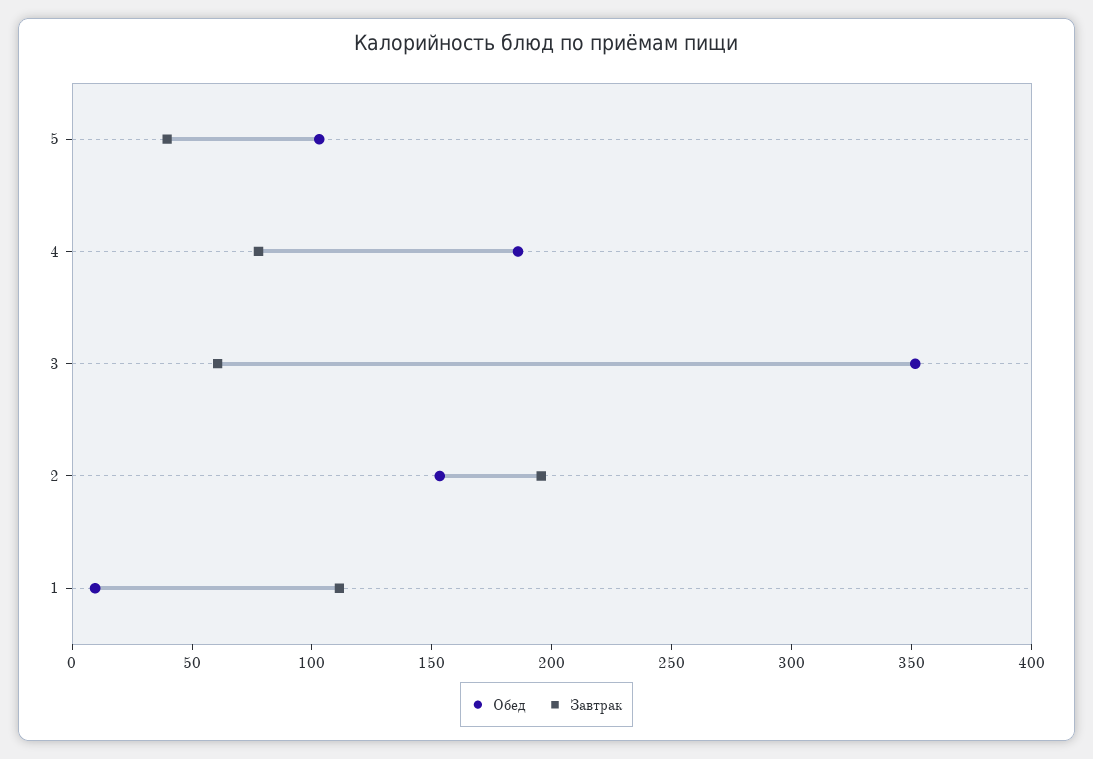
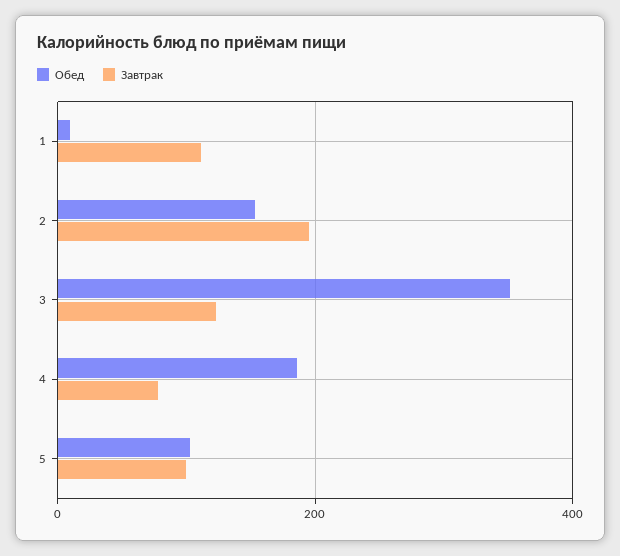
  {
    "Обед": {
      "5": 100,
      "4": 190,
      "3": 350,
      "2": 150,
      "1": 10
    },
    "Завтрак": {
-     "5": 40,
+     "5": 100,
      "4": 80,
-     "3": 60,
+     "3": 120,
      "2": 200,
      "1": 110
    }
  }

